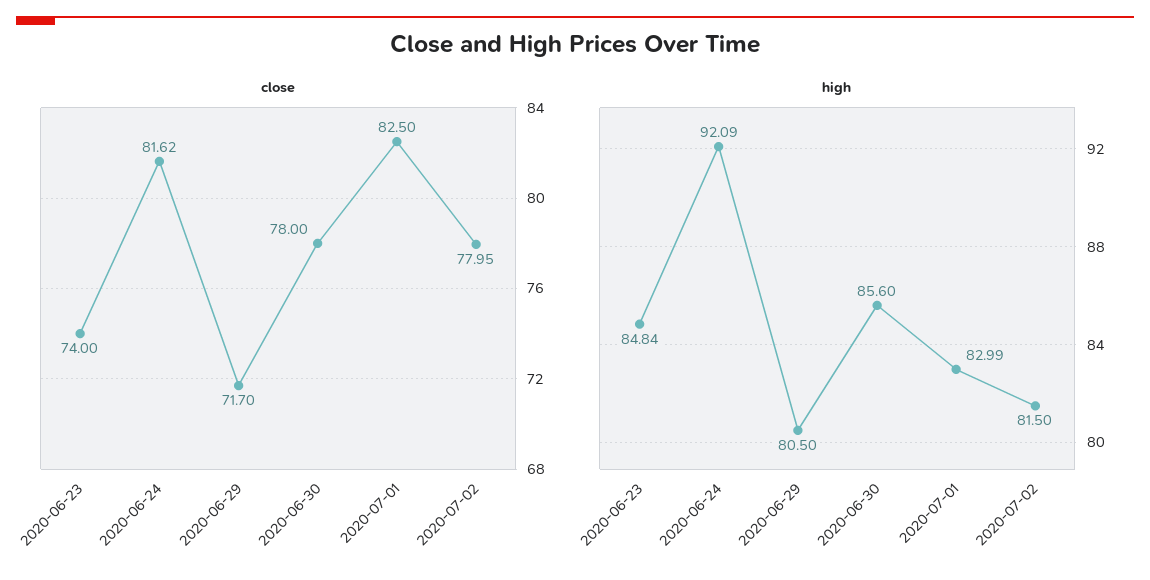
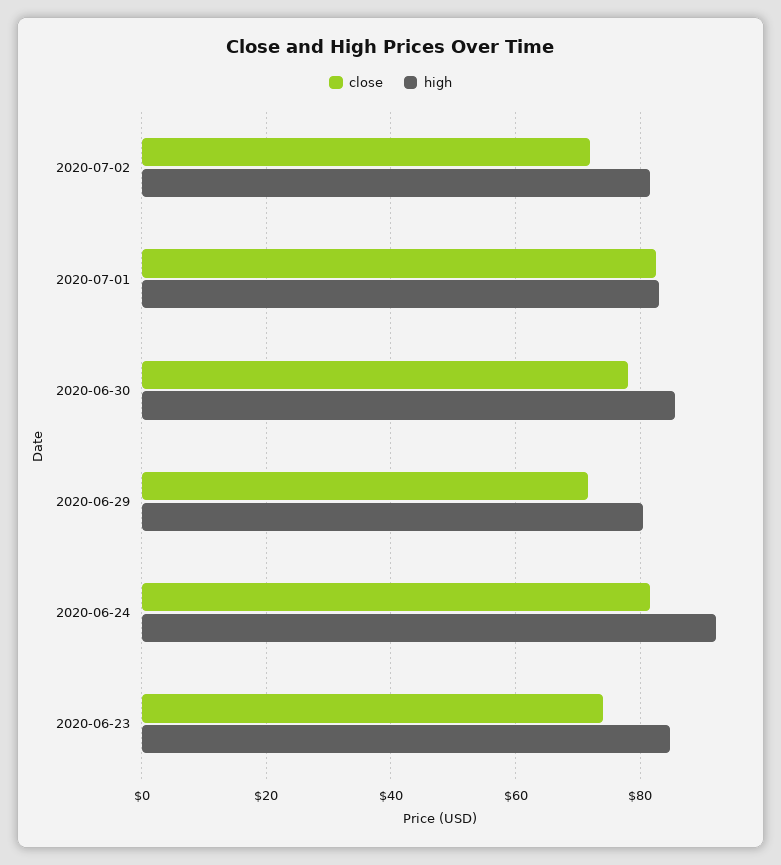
  {
    "close": {
      "2020-06-23": 74,
      "2020-06-24": 81.62,
      "2020-06-29": 71.7,
      "2020-06-30": 78,
      "2020-07-01": 82.5,
-     "2020-07-02": 77.95
+     "2020-07-02": 72
    },
    "high": {
      "2020-06-23": 84.84,
      "2020-06-24": 92.09,
      "2020-06-29": 80.5,
      "2020-06-30": 85.6,
      "2020-07-01": 82.99,
      "2020-07-02": 81.5
    }
  }

